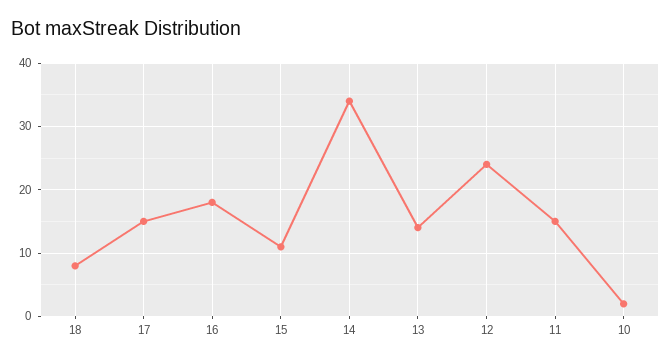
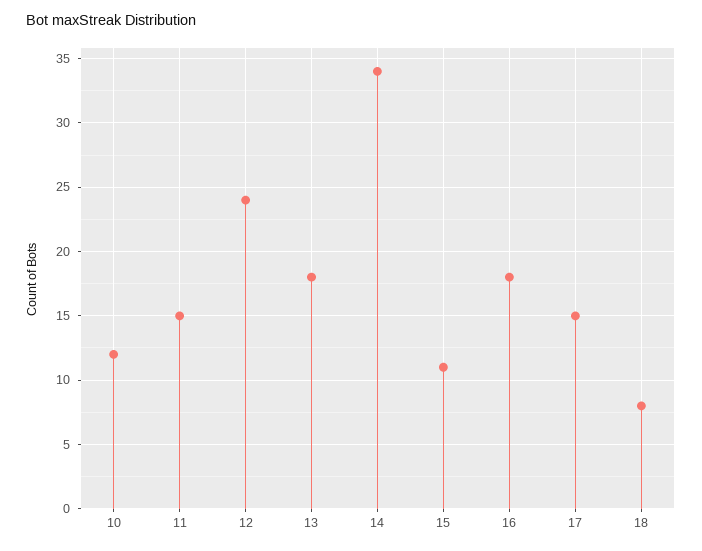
  {
    "18": 8,
    "17": 15,
    "16": 18,
    "15": 11,
    "14": 34,
-   "13": 14,
+   "13": 18,
    "12": 24,
    "11": 15,
-   "10": 2
+   "10": 12
  }

